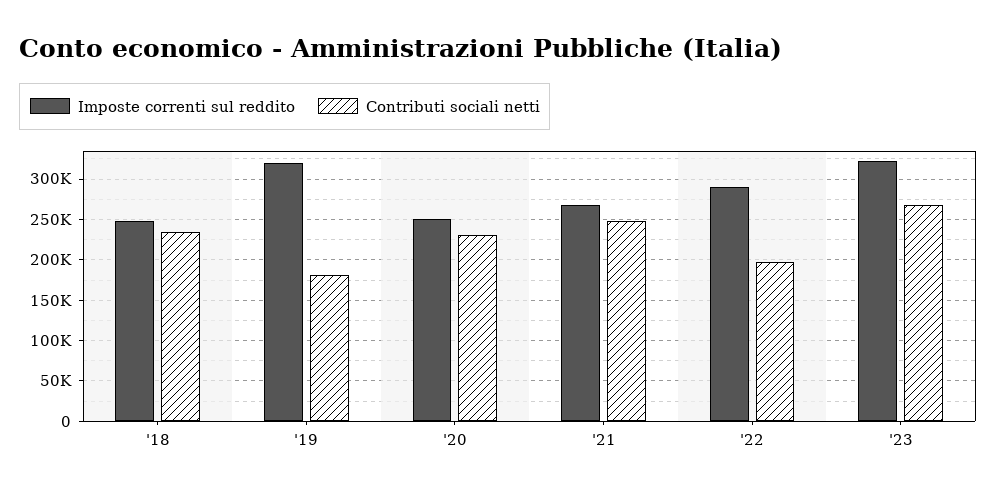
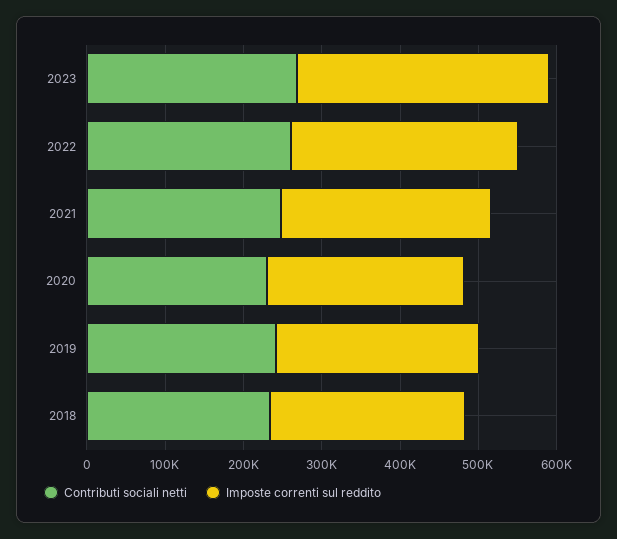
  {
    "Imposte correnti sul reddito": {
      "'18": 250000,
-     "'19": 320000,
+     "'19": 260000,
      "'20": 250000,
      "'21": 270000,
      "'22": 290000,
      "'23": 320000
    },
    "Contributi sociali netti": {
      "'18": 230000,
-     "'19": 180000,
+     "'19": 240000,
      "'20": 230000,
      "'21": 250000,
-     "'22": 200000,
+     "'22": 260000,
      "'23": 270000
    }
  }

